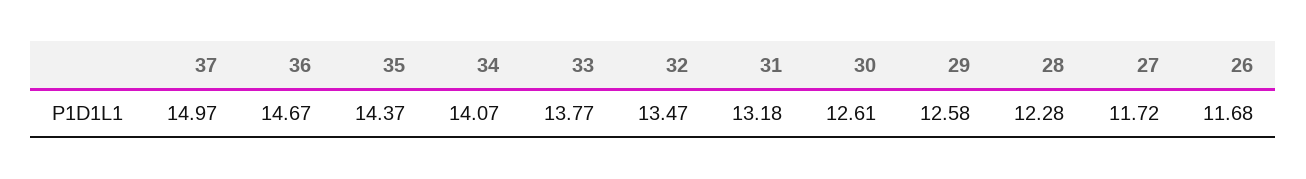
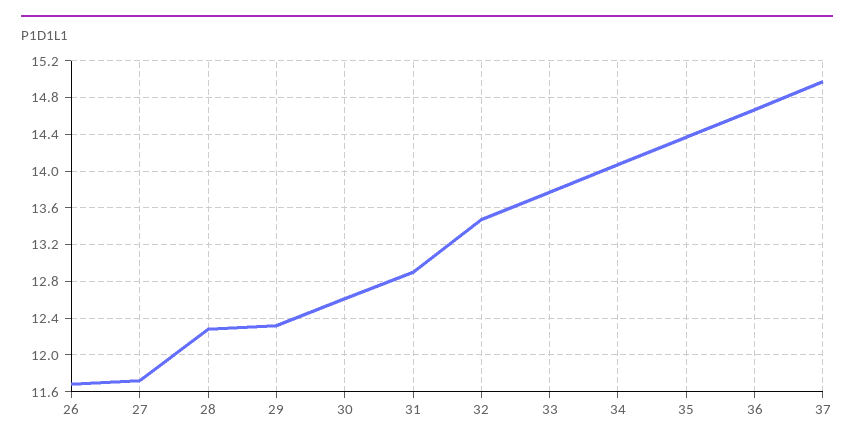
  {
    "37": 14.97,
    "36": 14.67,
    "35": 14.37,
    "34": 14.07,
    "33": 13.77,
    "32": 13.47,
-   "31": 13.18,
+   "31": 12.9,
    "30": 12.61,
-   "29": 12.58,
+   "29": 12.3,
    "28": 12.28,
    "27": 11.72,
    "26": 11.68
  }

